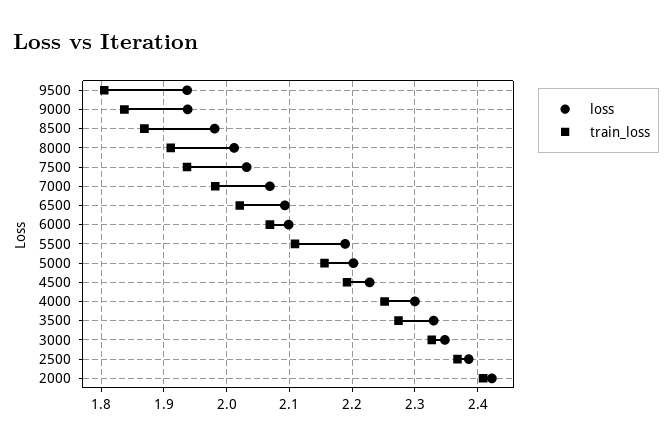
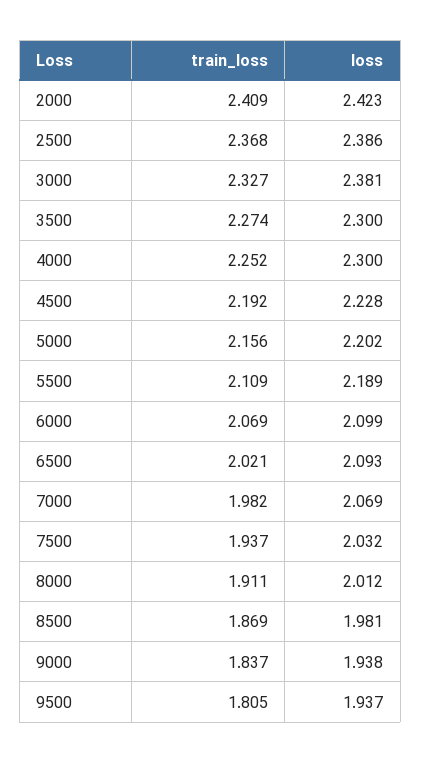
  {
    "loss": {
      "9500": 1.937,
      "9000": 1.938,
      "8500": 1.981,
      "8000": 2.012,
      "7500": 2.032,
      "7000": 2.069,
      "6500": 2.093,
      "6000": 2.099,
      "5500": 2.189,
      "5000": 2.202,
      "4500": 2.228,
      "4000": 2.3,
-     "3500": 2.33,
+     "3500": 2.3,
-     "3000": 2.35,
+     "3000": 2.381,
      "2500": 2.386,
      "2000": 2.423
    },
    "train_loss": {
      "9500": 1.805,
      "9000": 1.837,
      "8500": 1.869,
      "8000": 1.911,
      "7500": 1.937,
      "7000": 1.982,
      "6500": 2.021,
      "6000": 2.069,
      "5500": 2.109,
      "5000": 2.156,
      "4500": 2.192,
      "4000": 2.252,
      "3500": 2.274,
      "3000": 2.327,
      "2500": 2.368,
      "2000": 2.409
    }
  }

